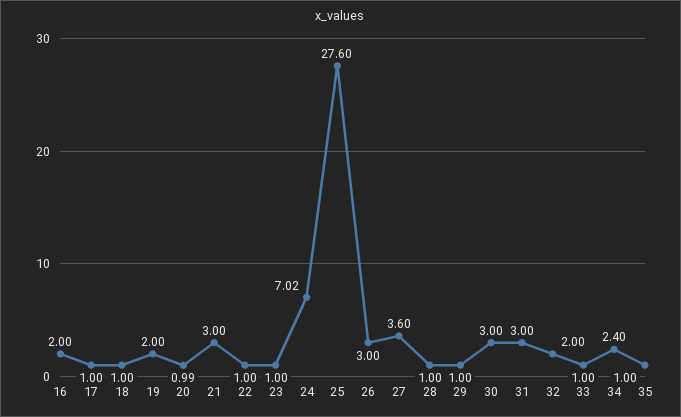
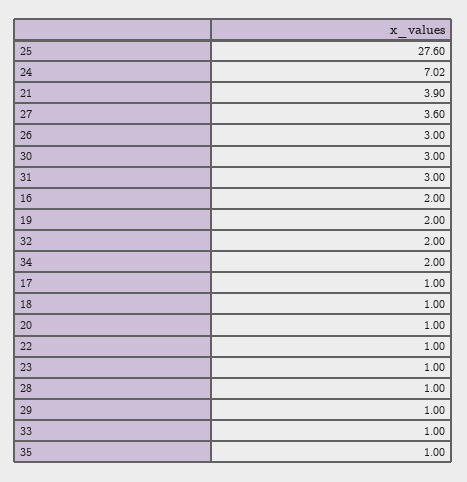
  {
    "16": 2,
    "17": 1,
    "18": 1,
    "19": 2,
-   "20": 0.99,
+   "20": 1,
-   "21": 3,
+   "21": 3.9,
    "22": 1,
    "23": 1,
    "24": 7.02,
    "25": 27.6,
    "26": 3,
    "27": 3.6,
    "28": 1,
    "29": 1,
    "30": 3,
    "31": 3,
    "32": 2,
    "33": 1,
-   "34": 2.4,
+   "34": 2,
    "35": 1
  }

